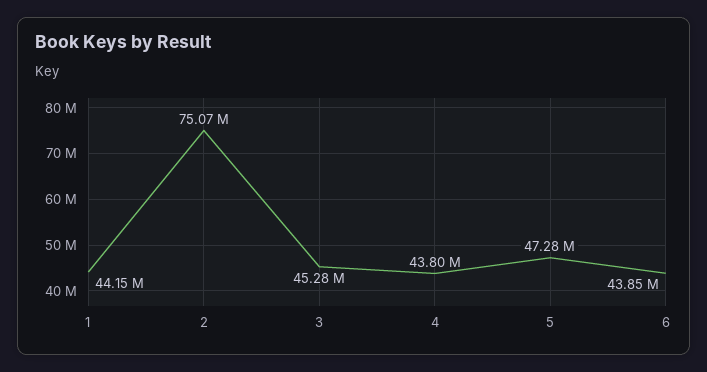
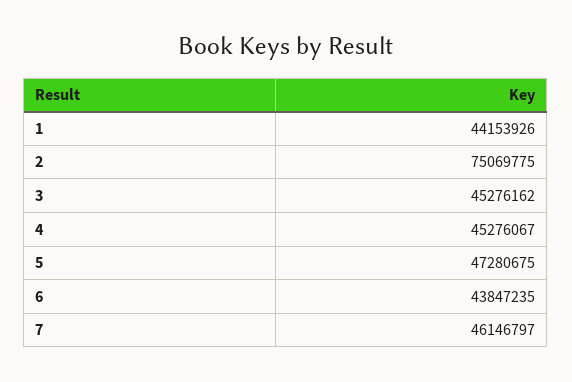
  {
    "1": 44153926,
    "2": 75069775,
    "3": 45276162,
-   "4": 43800000,
+   "4": 45276067,
    "5": 47280675,
-   "6": 43847235
+   "6": 43847235,
+   "7": 46146797
  }

